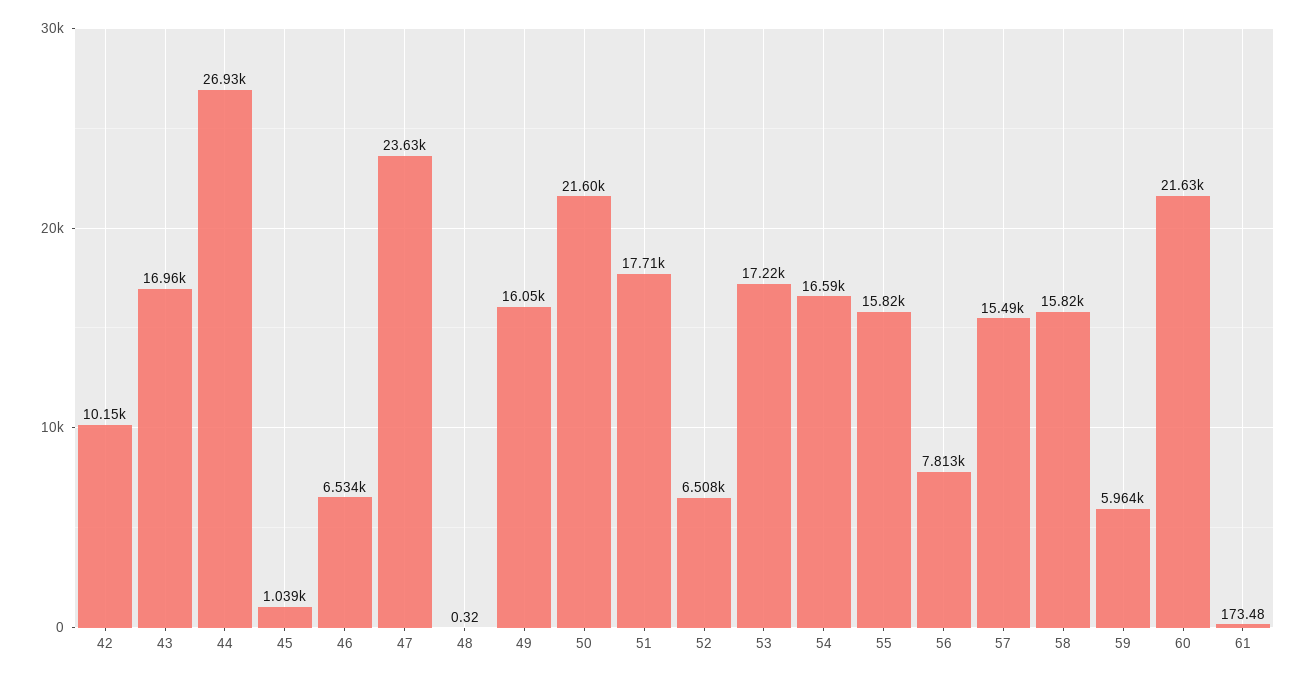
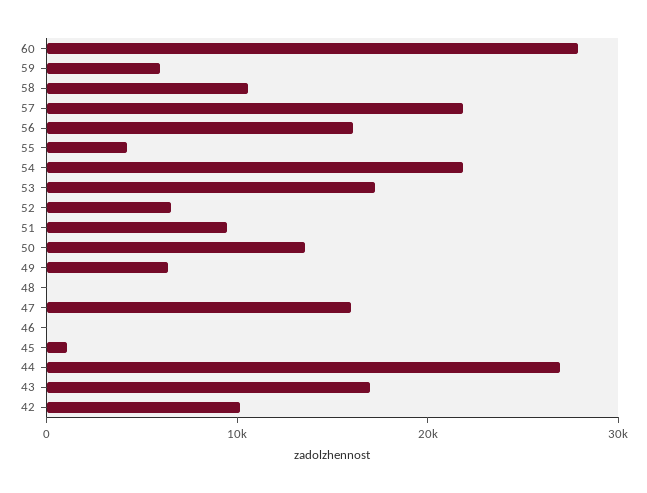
  {
    "42": 10150,
    "43": 16960,
    "44": 26930,
    "45": 1039,
-   "46": 6534,
+   "46": 0,
-   "47": 23630,
+   "47": 16000,
    "48": 0.32,
-   "49": 16050,
+   "49": 6000,
-   "50": 21600,
+   "50": 14000,
-   "51": 17710,
+   "51": 10000,
    "52": 6508,
    "53": 17220,
-   "54": 16590,
+   "54": 22000,
-   "55": 15820,
+   "55": 4000,
-   "56": 7813,
+   "56": 16000,
-   "57": 15490,
+   "57": 22000,
-   "58": 15820,
+   "58": 10000,
    "59": 5964,
-   "60": 21630,
+   "60": 28000
-   "61": 173.48
  }

